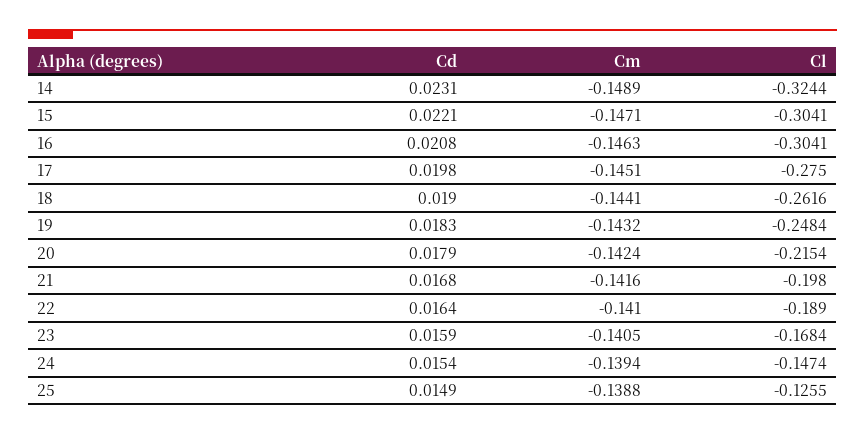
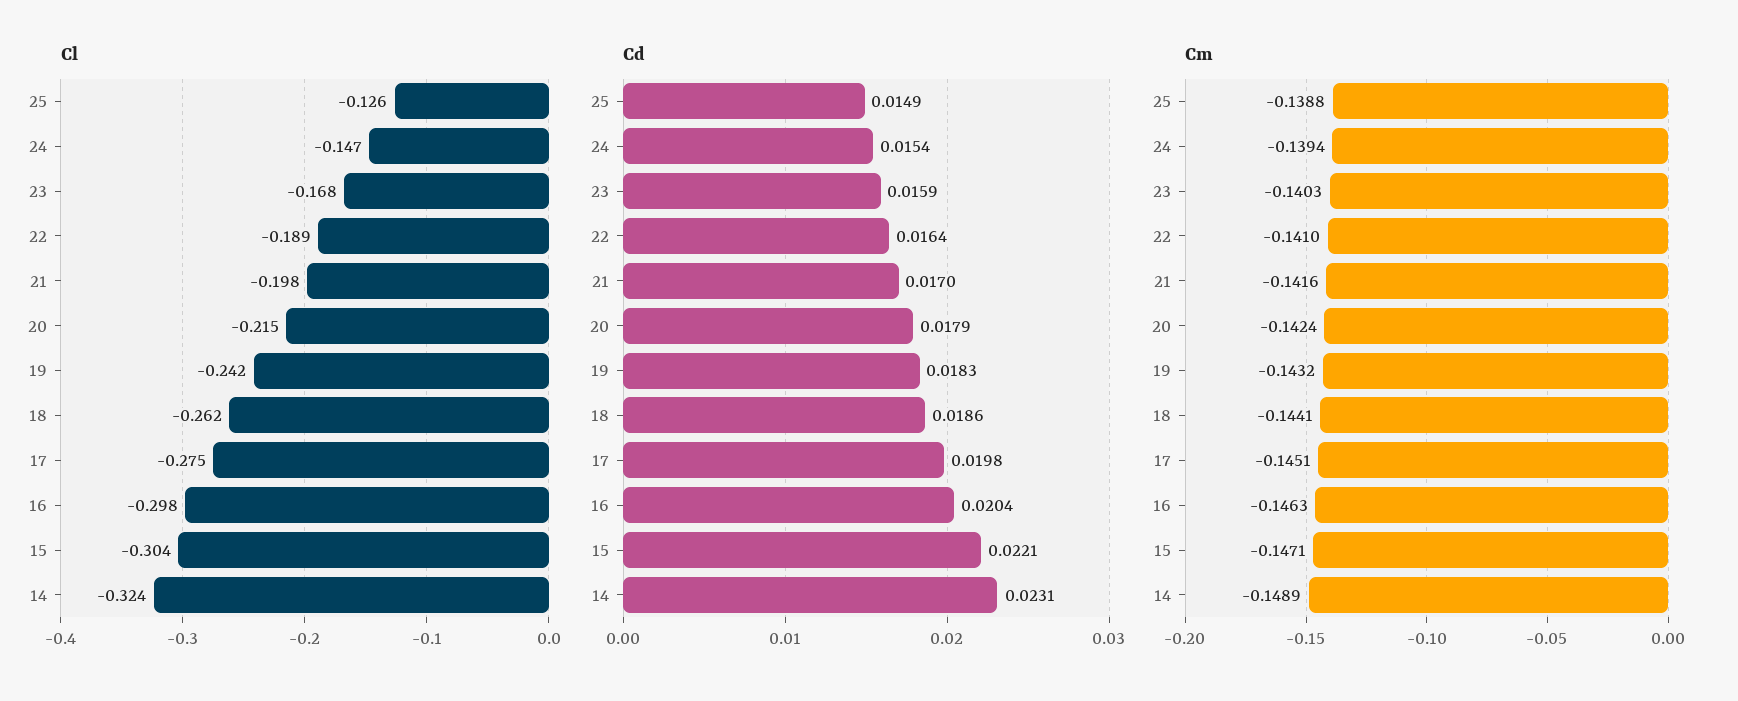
  {
    "Cd": {
      "14": 0.0231,
      "15": 0.0221,
-     "16": 0.0208,
+     "16": 0.0204,
      "17": 0.0198,
-     "18": 0.019,
+     "18": 0.0186,
      "19": 0.0183,
      "20": 0.0179,
-     "21": 0.0168,
+     "21": 0.017,
      "22": 0.0164,
      "23": 0.0159,
      "24": 0.0154,
      "25": 0.0149
    },
    "Cm": {
      "14": -0.1489,
      "15": -0.1471,
      "16": -0.1463,
      "17": -0.1451,
      "18": -0.1441,
      "19": -0.1432,
      "20": -0.1424,
      "21": -0.1416,
      "22": -0.141,
-     "23": -0.1405,
+     "23": -0.1403,
      "24": -0.1394,
      "25": -0.1388
    },
    "Cl": {
      "14": -0.3244,
      "15": -0.3041,
-     "16": -0.3041,
+     "16": -0.298,
      "17": -0.275,
      "18": -0.2616,
-     "19": -0.2484,
+     "19": -0.242,
      "20": -0.2154,
      "21": -0.198,
      "22": -0.189,
      "23": -0.1684,
      "24": -0.1474,
      "25": -0.1255
    }
  }

